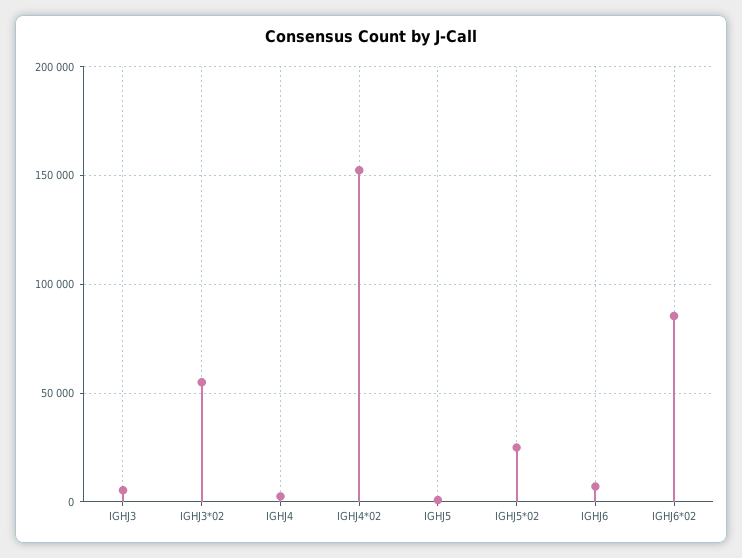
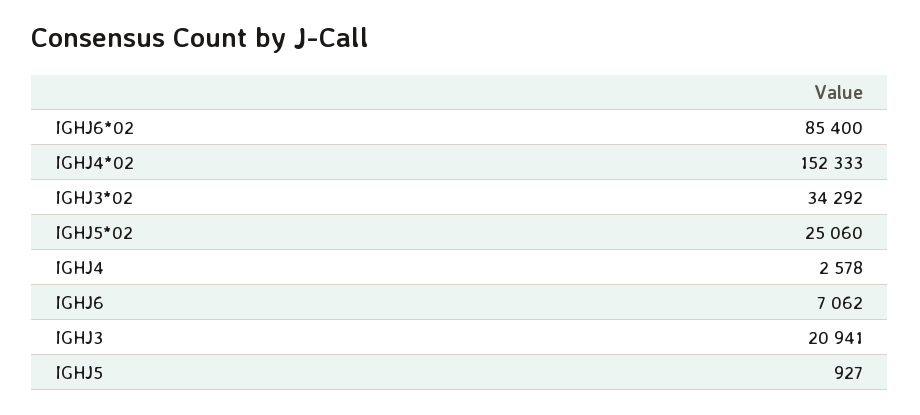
  {
-   "IGHJ3": 5000,
+   "IGHJ3": 20941,
-   "IGHJ3*02": 55000,
+   "IGHJ3*02": 34292,
    "IGHJ4": 2578,
    "IGHJ4*02": 152333,
    "IGHJ5": 927,
    "IGHJ5*02": 25060,
    "IGHJ6": 7062,
    "IGHJ6*02": 85400
  }

